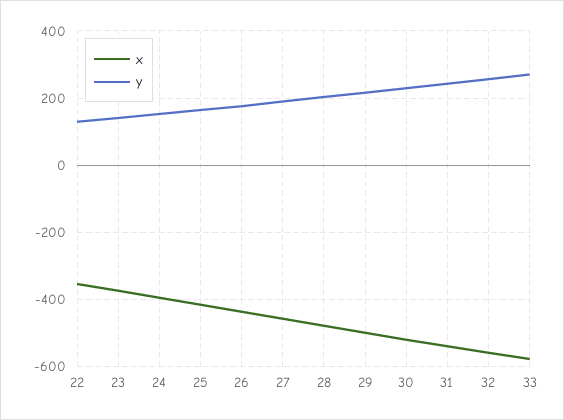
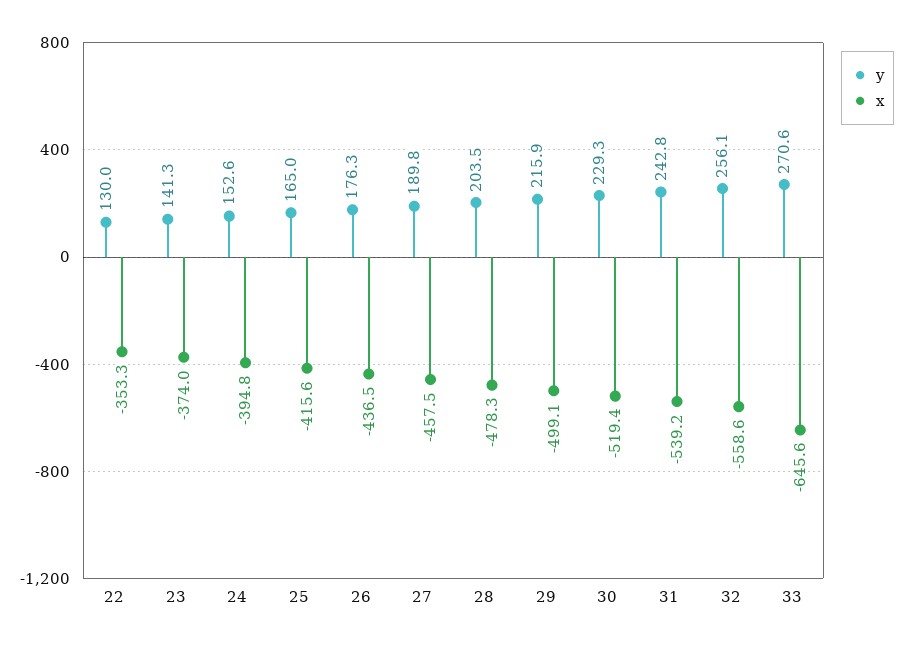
  {
    "x": {
      "22": -353.3,
      "23": -374,
      "24": -394.8,
      "25": -415.6,
      "26": -436.5,
      "27": -457.5,
      "28": -478.3,
      "29": -499.1,
      "30": -519.4,
      "31": -539.2,
      "32": -558.6,
-     "33": -580
+     "33": -645.6
    },
    "y": {
      "22": 130,
      "23": 141.3,
      "24": 152.6,
      "25": 165,
      "26": 176.3,
      "27": 189.8,
      "28": 203.5,
      "29": 215.9,
      "30": 229.3,
      "31": 242.8,
      "32": 256.1,
      "33": 270.6
    }
  }

